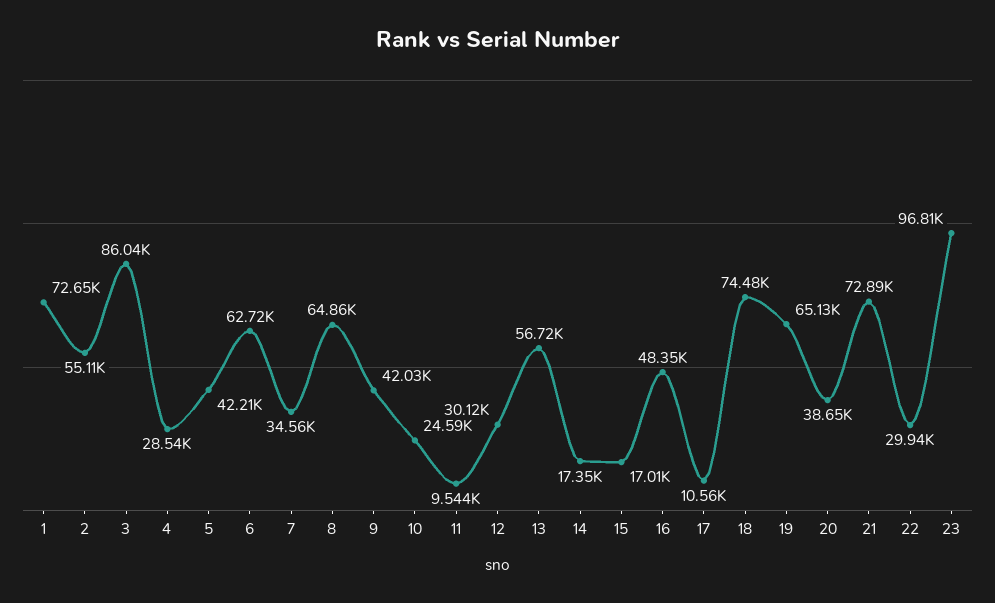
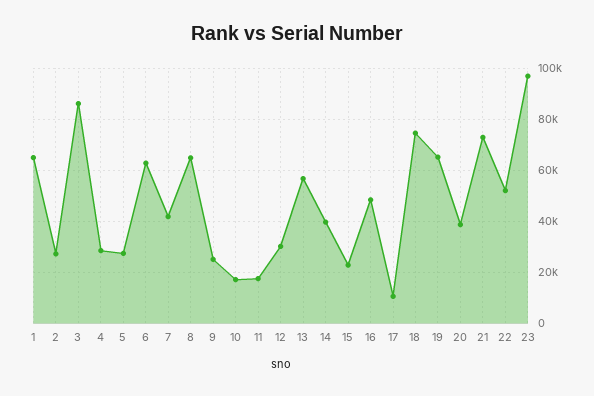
  {
-   "1": 72650,
+   "1": 65000,
-   "2": 55110,
+   "2": 27500,
    "3": 86040,
    "4": 28540,
-   "5": 42210,
+   "5": 27500,
    "6": 62720,
-   "7": 34560,
+   "7": 42500,
    "8": 64860,
-   "9": 42030,
+   "9": 25000,
-   "10": 24590,
+   "10": 17500,
-   "11": 9544,
+   "11": 17500,
    "12": 30120,
    "13": 56720,
-   "14": 17350,
+   "14": 40000,
-   "15": 17010,
+   "15": 22500,
    "16": 48350,
    "17": 10560,
    "18": 74480,
    "19": 65130,
    "20": 38650,
    "21": 72890,
-   "22": 29940,
+   "22": 52500,
    "23": 96810
  }

